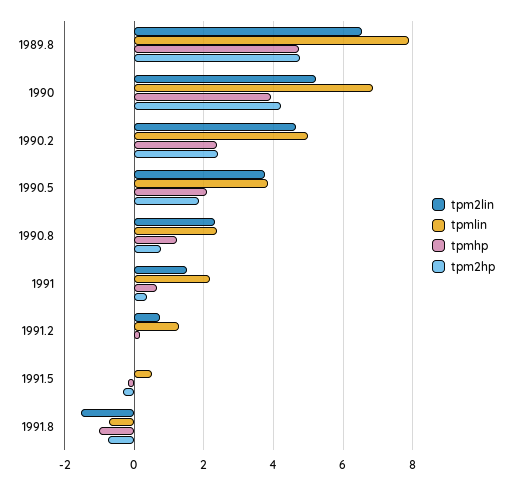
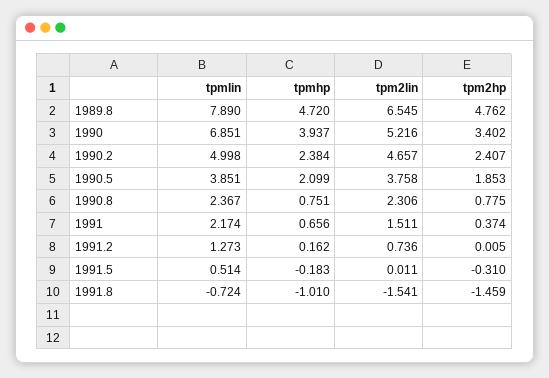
  {
    "tpm2lin": {
      "1989.8": 6.545,
      "1990": 5.216,
      "1990.2": 4.657,
      "1990.5": 3.758,
      "1990.8": 2.306,
      "1991": 1.511,
      "1991.2": 0.736,
      "1991.5": 0.011,
      "1991.8": -1.541
    },
    "tpmlin": {
      "1989.8": 7.89,
      "1990": 6.851,
      "1990.2": 4.998,
      "1990.5": 3.851,
      "1990.8": 2.367,
      "1991": 2.174,
      "1991.2": 1.273,
      "1991.5": 0.514,
      "1991.8": -0.724
    },
    "tpmhp": {
      "1989.8": 4.72,
      "1990": 3.937,
      "1990.2": 2.384,
      "1990.5": 2.099,
-     "1990.8": 1.2,
+     "1990.8": 0.751,
      "1991": 0.656,
      "1991.2": 0.162,
      "1991.5": -0.183,
      "1991.8": -1.01
    },
    "tpm2hp": {
      "1989.8": 4.762,
-     "1990": 4.2,
+     "1990": 3.402,
      "1990.2": 2.407,
      "1990.5": 1.853,
      "1990.8": 0.775,
      "1991": 0.374,
      "1991.2": 0.005,
      "1991.5": -0.31,
-     "1991.8": -0.8
+     "1991.8": -1.459
    }
  }

